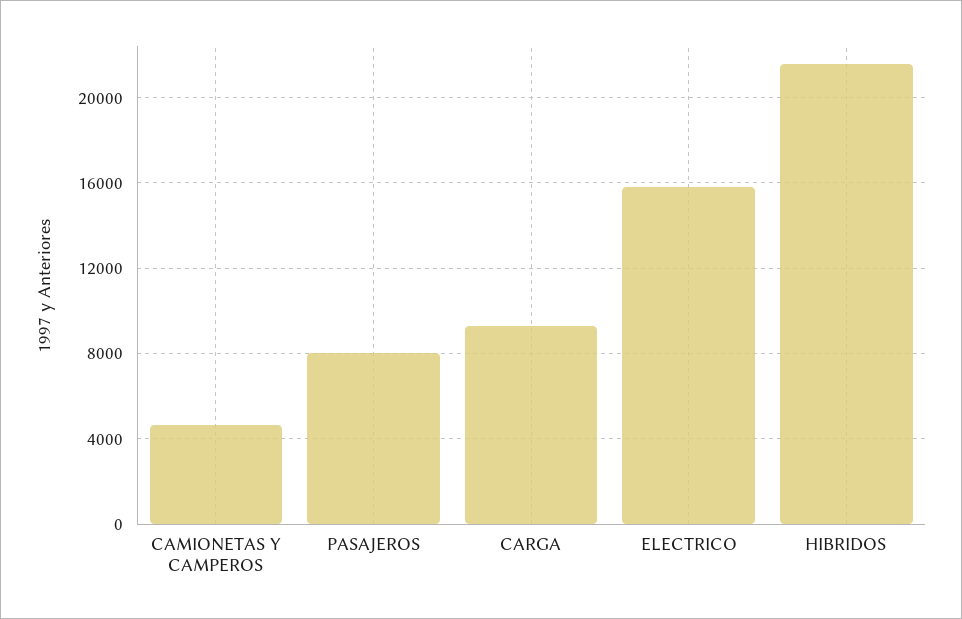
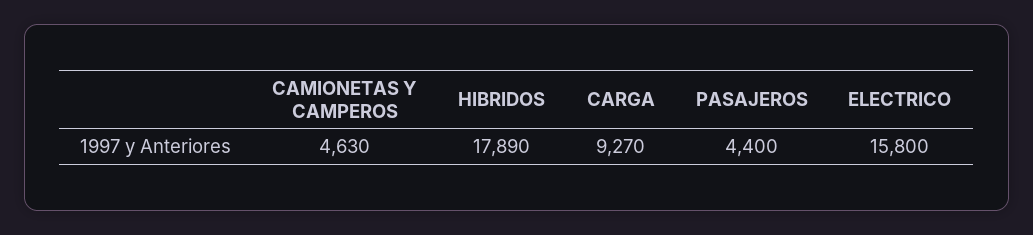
  {
    "CAMIONETAS Y CAMPEROS": 4630,
-   "PASAJEROS": 8000,
+   "PASAJEROS": 4400,
    "CARGA": 9270,
    "ELECTRICO": 15800,
-   "HIBRIDOS": 21500
+   "HIBRIDOS": 17890
  }

